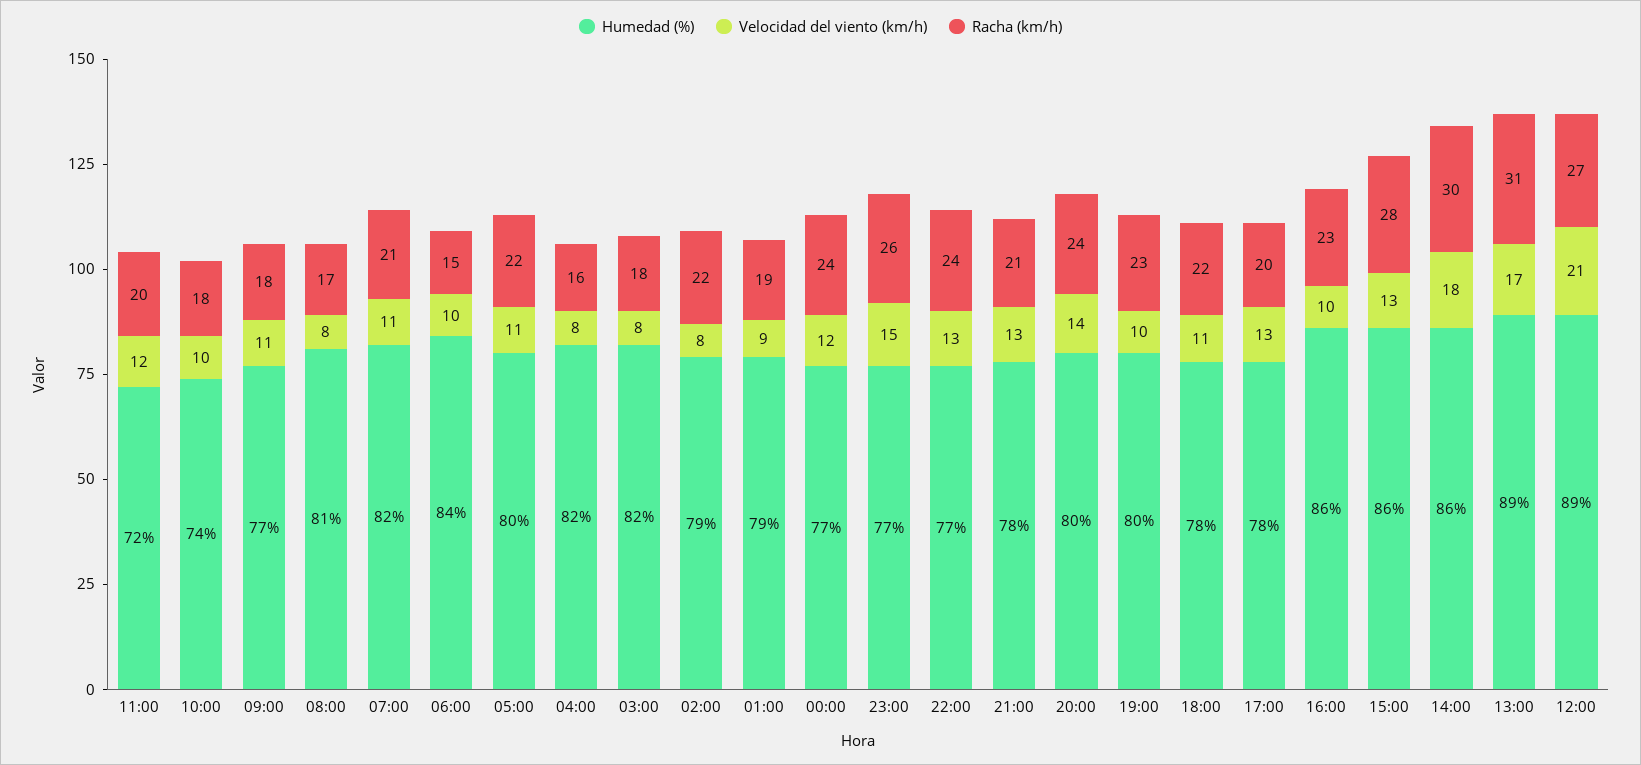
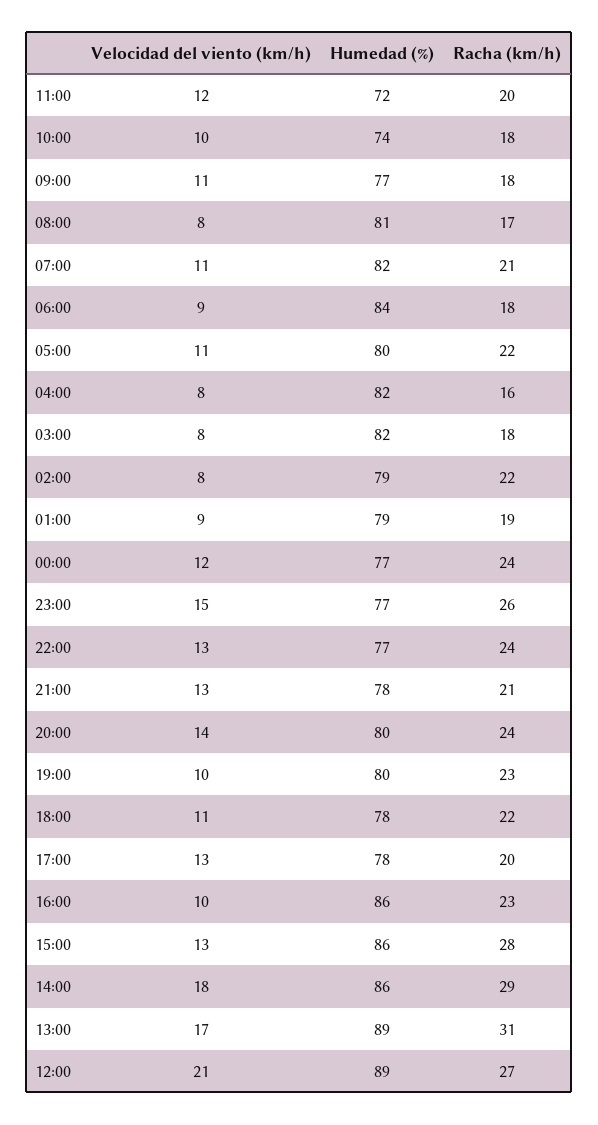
  {
    "Humedad (%)": {
      "11:00": 72,
      "10:00": 74,
      "09:00": 77,
      "08:00": 81,
      "07:00": 82,
      "06:00": 84,
      "05:00": 80,
      "04:00": 82,
      "03:00": 82,
      "02:00": 79,
      "01:00": 79,
      "00:00": 77,
      "23:00": 77,
      "22:00": 77,
      "21:00": 78,
      "20:00": 80,
      "19:00": 80,
      "18:00": 78,
      "17:00": 78,
      "16:00": 86,
      "15:00": 86,
      "14:00": 86,
      "13:00": 89,
      "12:00": 89
    },
    "Velocidad del viento (km/h)": {
      "11:00": 12,
      "10:00": 10,
      "09:00": 11,
      "08:00": 8,
      "07:00": 11,
-     "06:00": 10,
+     "06:00": 9,
      "05:00": 11,
      "04:00": 8,
      "03:00": 8,
      "02:00": 8,
      "01:00": 9,
      "00:00": 12,
      "23:00": 15,
      "22:00": 13,
      "21:00": 13,
      "20:00": 14,
      "19:00": 10,
      "18:00": 11,
      "17:00": 13,
      "16:00": 10,
      "15:00": 13,
      "14:00": 18,
      "13:00": 17,
      "12:00": 21
    },
    "Racha (km/h)": {
      "11:00": 20,
      "10:00": 18,
      "09:00": 18,
      "08:00": 17,
      "07:00": 21,
-     "06:00": 15,
+     "06:00": 18,
      "05:00": 22,
      "04:00": 16,
      "03:00": 18,
      "02:00": 22,
      "01:00": 19,
      "00:00": 24,
      "23:00": 26,
      "22:00": 24,
      "21:00": 21,
      "20:00": 24,
      "19:00": 23,
      "18:00": 22,
      "17:00": 20,
      "16:00": 23,
      "15:00": 28,
-     "14:00": 30,
+     "14:00": 29,
      "13:00": 31,
      "12:00": 27
    }
  }

